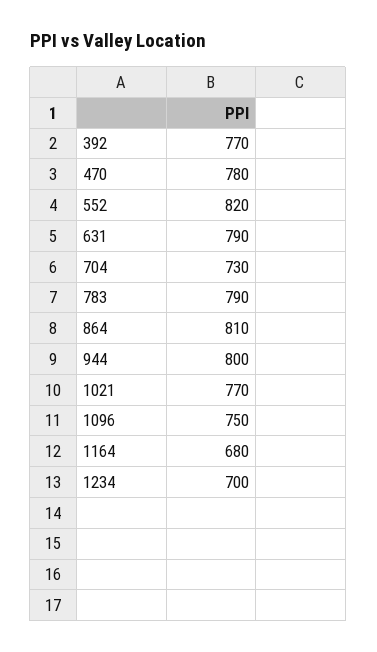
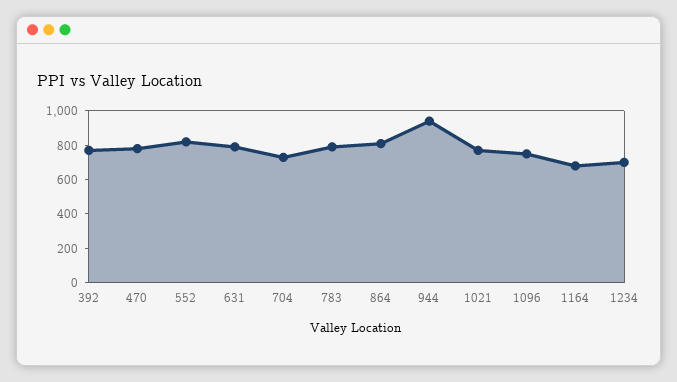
  {
    "392": 770,
    "470": 780,
    "552": 820,
    "631": 790,
    "704": 730,
    "783": 790,
    "864": 810,
-   "944": 800,
+   "944": 950,
    "1021": 770,
    "1096": 750,
    "1164": 680,
    "1234": 700
  }

